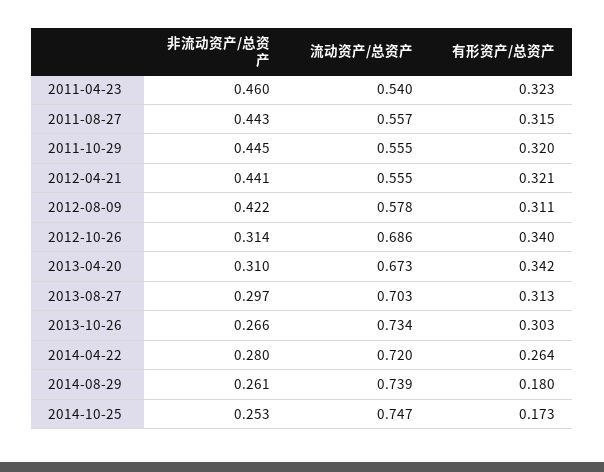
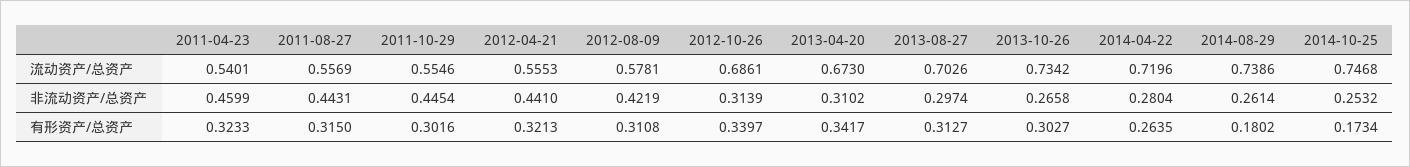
  {
    "非流动资产/总资产": {
      "2011-04-23": 0.4599,
      "2011-08-27": 0.4431,
      "2011-10-29": 0.4454,
      "2012-04-21": 0.441,
      "2012-08-09": 0.4219,
      "2012-10-26": 0.3139,
      "2013-04-20": 0.3102,
      "2013-08-27": 0.2974,
      "2013-10-26": 0.2658,
      "2014-04-22": 0.2804,
      "2014-08-29": 0.2614,
      "2014-10-25": 0.2532
    },
    "流动资产/总资产": {
      "2011-04-23": 0.5401,
      "2011-08-27": 0.5569,
      "2011-10-29": 0.5546,
      "2012-04-21": 0.5553,
      "2012-08-09": 0.5781,
      "2012-10-26": 0.6861,
      "2013-04-20": 0.673,
      "2013-08-27": 0.7026,
      "2013-10-26": 0.7342,
      "2014-04-22": 0.7196,
      "2014-08-29": 0.7386,
      "2014-10-25": 0.7468
    },
    "有形资产/总资产": {
      "2011-04-23": 0.3233,
      "2011-08-27": 0.315,
-     "2011-10-29": 0.32,
+     "2011-10-29": 0.3016,
      "2012-04-21": 0.3213,
      "2012-08-09": 0.3108,
      "2012-10-26": 0.3397,
      "2013-04-20": 0.3417,
      "2013-08-27": 0.3127,
      "2013-10-26": 0.3027,
      "2014-04-22": 0.2635,
      "2014-08-29": 0.1802,
      "2014-10-25": 0.1734
    }
  }

